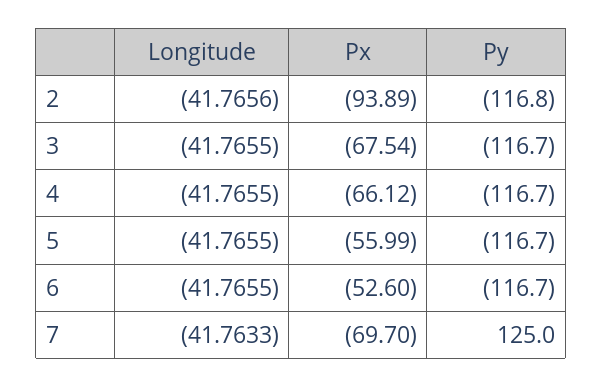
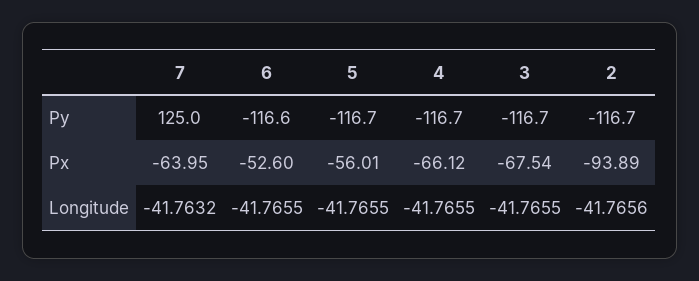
  {
    "Longitude": {
      "2": -41.7656,
      "3": -41.7655,
      "4": -41.7655,
      "5": -41.7655,
      "6": -41.7655,
-     "7": -41.7633
+     "7": -41.7632
    },
    "Px": {
      "2": -93.89,
      "3": -67.54,
      "4": -66.12,
-     "5": -55.99,
+     "5": -56.01,
      "6": -52.6,
-     "7": -69.7
+     "7": -63.95
    },
    "Py": {
-     "2": -116.8,
+     "2": -116.7,
      "3": -116.7,
      "4": -116.7,
      "5": -116.7,
-     "6": -116.7,
+     "6": -116.6,
      "7": 125
    }
  }

